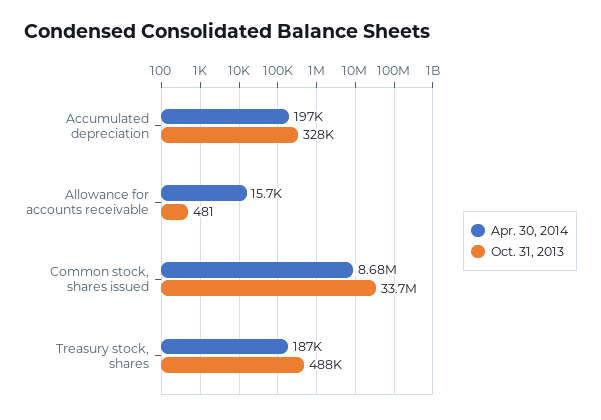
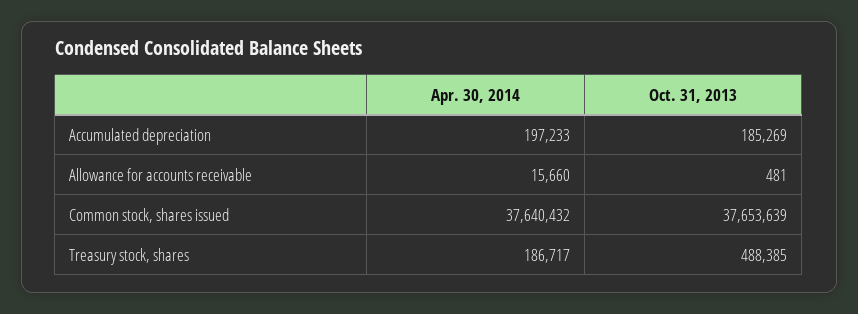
  {
    "Apr. 30, 2014": {
      "Accumulated depreciation": 197233,
      "Allowance for accounts receivable": 15660,
-     "Common stock, shares issued": 8680000,
+     "Common stock, shares issued": 37640432,
      "Treasury stock, shares": 186717
    },
    "Oct. 31, 2013": {
-     "Accumulated depreciation": 328000,
+     "Accumulated depreciation": 185269,
      "Allowance for accounts receivable": 481,
-     "Common stock, shares issued": 33700000,
+     "Common stock, shares issued": 37653639,
      "Treasury stock, shares": 488385
    }
  }

